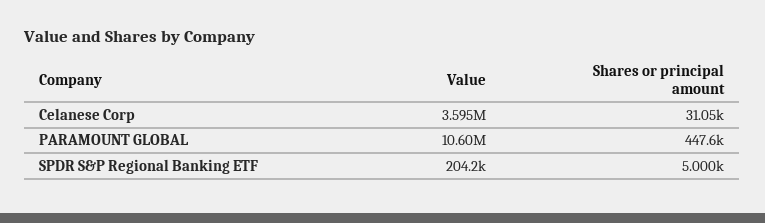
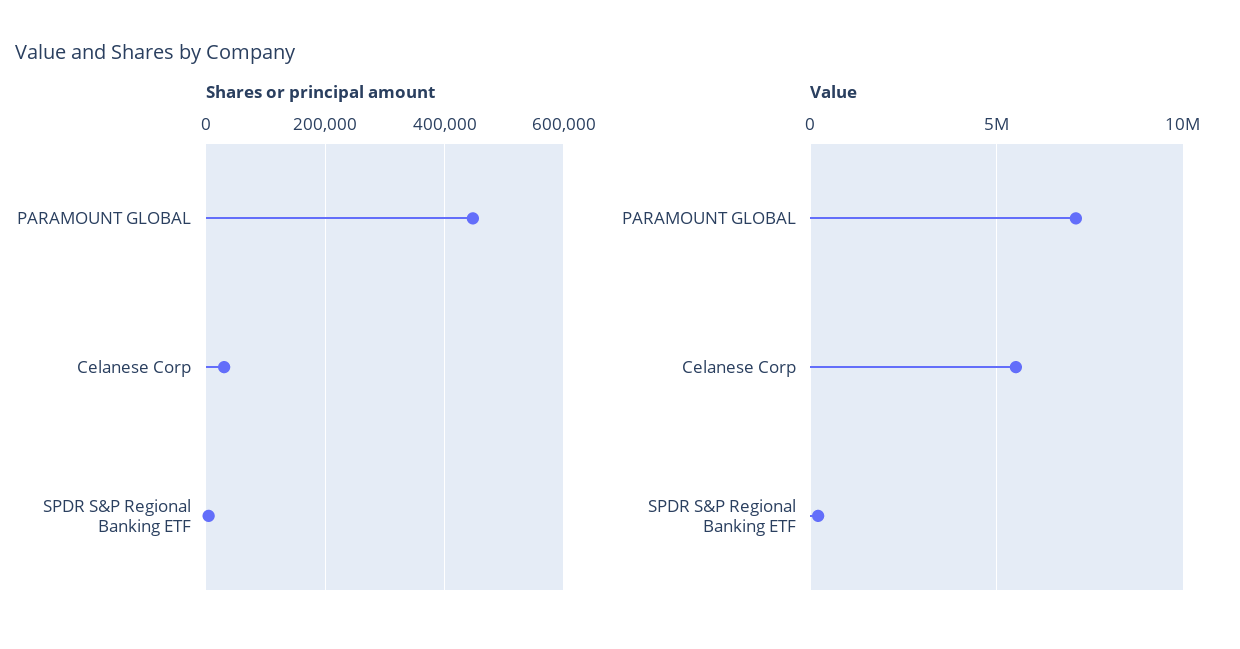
  {
    "Value": {
-     "Celanese Corp": 3595000,
+     "Celanese Corp": 5500000,
-     "PARAMOUNT GLOBAL": 10600000,
+     "PARAMOUNT GLOBAL": 7000000,
      "SPDR S&P Regional Banking ETF": 204200
    },
    "Shares or principal amount": {
      "Celanese Corp": 31050,
      "PARAMOUNT GLOBAL": 447600,
      "SPDR S&P Regional Banking ETF": 5000
    }
  }

